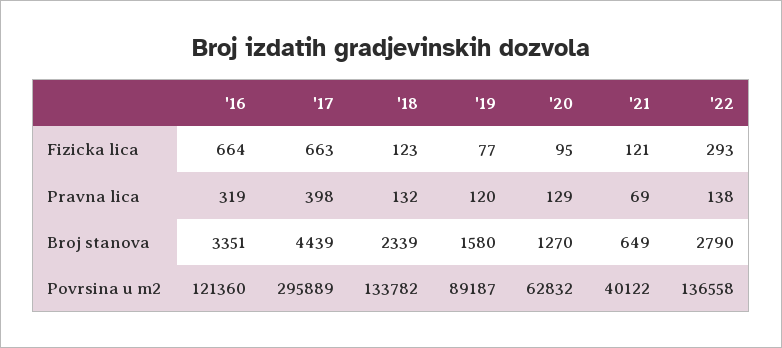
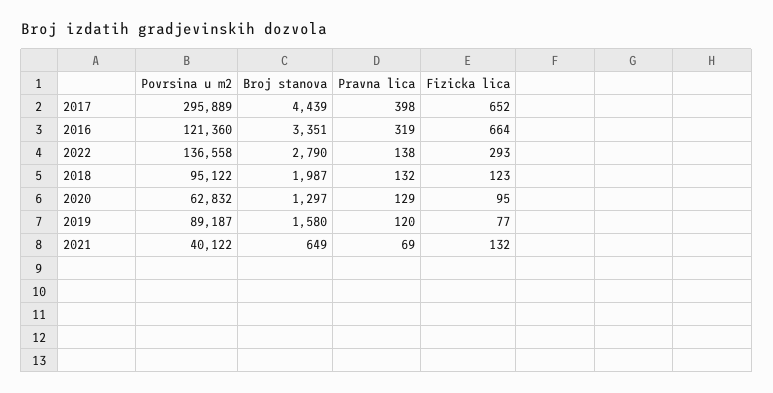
  {
    "'16": {
      "Fizicka lica": 664,
      "Pravna lica": 319,
      "Broj stanova": 3351,
      "Povrsina u m2": 121360
    },
    "'17": {
-     "Fizicka lica": 663,
+     "Fizicka lica": 652,
      "Pravna lica": 398,
      "Broj stanova": 4439,
      "Povrsina u m2": 295889
    },
    "'18": {
      "Fizicka lica": 123,
      "Pravna lica": 132,
-     "Broj stanova": 2339,
+     "Broj stanova": 1987,
-     "Povrsina u m2": 133782
+     "Povrsina u m2": 95122
    },
    "'19": {
      "Fizicka lica": 77,
      "Pravna lica": 120,
      "Broj stanova": 1580,
      "Povrsina u m2": 89187
    },
    "'20": {
      "Fizicka lica": 95,
      "Pravna lica": 129,
-     "Broj stanova": 1270,
+     "Broj stanova": 1297,
      "Povrsina u m2": 62832
    },
    "'21": {
-     "Fizicka lica": 121,
+     "Fizicka lica": 132,
      "Pravna lica": 69,
      "Broj stanova": 649,
      "Povrsina u m2": 40122
    },
    "'22": {
      "Fizicka lica": 293,
      "Pravna lica": 138,
      "Broj stanova": 2790,
      "Povrsina u m2": 136558
    }
  }

